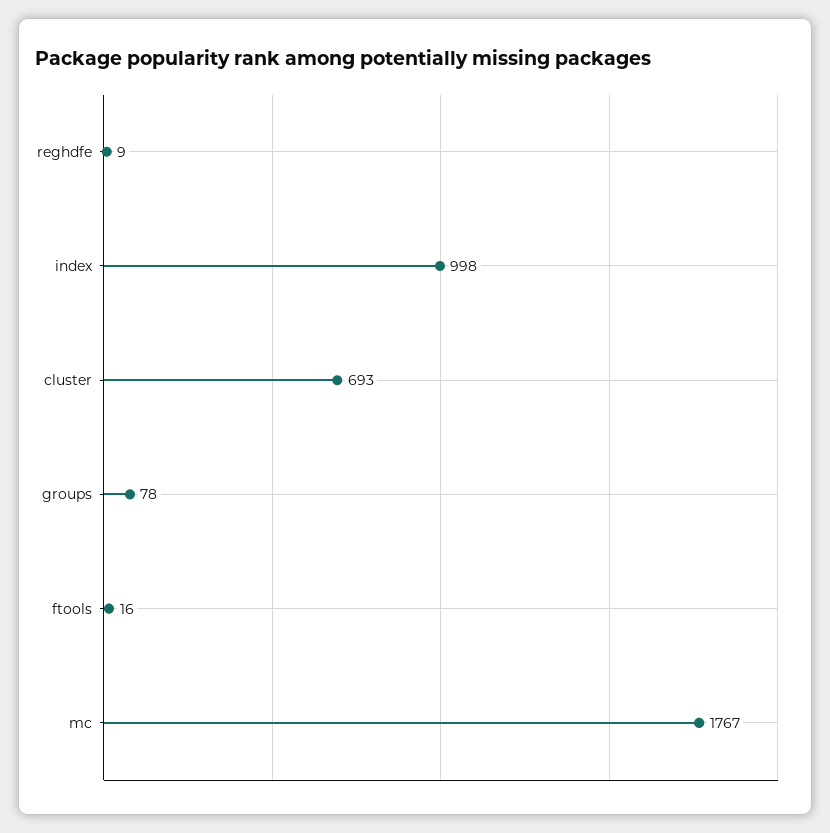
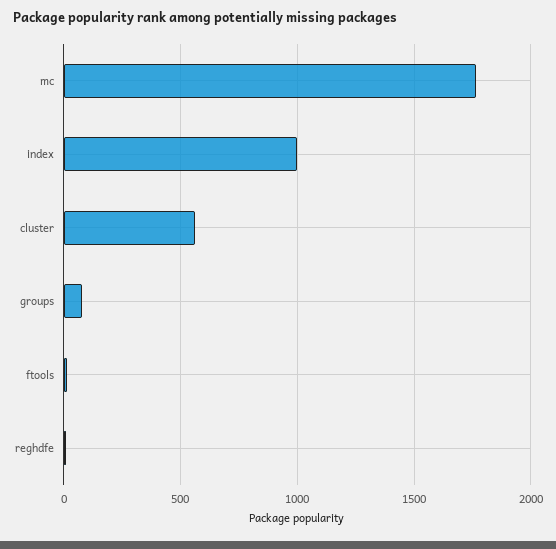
  {
    "reghdfe": 9,
    "index": 998,
-   "cluster": 693,
+   "cluster": 550,
    "groups": 78,
    "ftools": 16,
    "mc": 1767
  }

